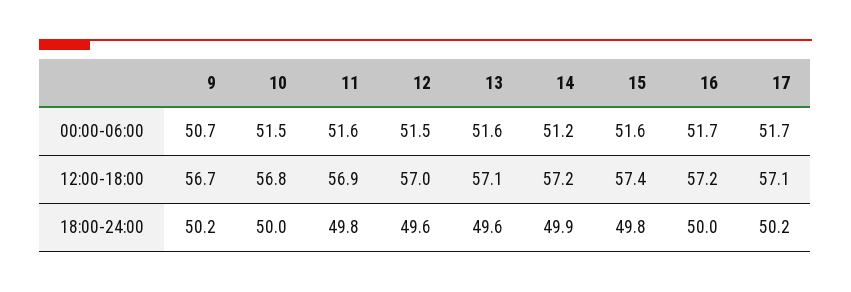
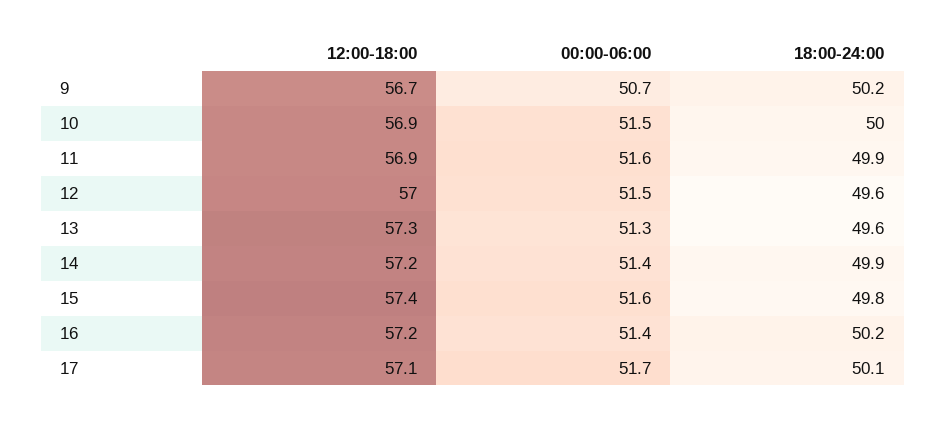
  {
    "9": {
      "00:00-06:00": 50.7,
      "12:00-18:00": 56.7,
      "18:00-24:00": 50.2
    },
    "10": {
      "00:00-06:00": 51.5,
-     "12:00-18:00": 56.8,
+     "12:00-18:00": 56.9,
      "18:00-24:00": 50
    },
    "11": {
      "00:00-06:00": 51.6,
      "12:00-18:00": 56.9,
-     "18:00-24:00": 49.8
+     "18:00-24:00": 49.9
    },
    "12": {
      "00:00-06:00": 51.5,
      "12:00-18:00": 57,
      "18:00-24:00": 49.6
    },
    "13": {
-     "00:00-06:00": 51.6,
+     "00:00-06:00": 51.3,
-     "12:00-18:00": 57.1,
+     "12:00-18:00": 57.3,
      "18:00-24:00": 49.6
    },
    "14": {
-     "00:00-06:00": 51.2,
+     "00:00-06:00": 51.4,
      "12:00-18:00": 57.2,
      "18:00-24:00": 49.9
    },
    "15": {
      "00:00-06:00": 51.6,
      "12:00-18:00": 57.4,
      "18:00-24:00": 49.8
    },
    "16": {
-     "00:00-06:00": 51.7,
+     "00:00-06:00": 51.4,
      "12:00-18:00": 57.2,
-     "18:00-24:00": 50
+     "18:00-24:00": 50.2
    },
    "17": {
      "00:00-06:00": 51.7,
      "12:00-18:00": 57.1,
-     "18:00-24:00": 50.2
+     "18:00-24:00": 50.1
    }
  }

